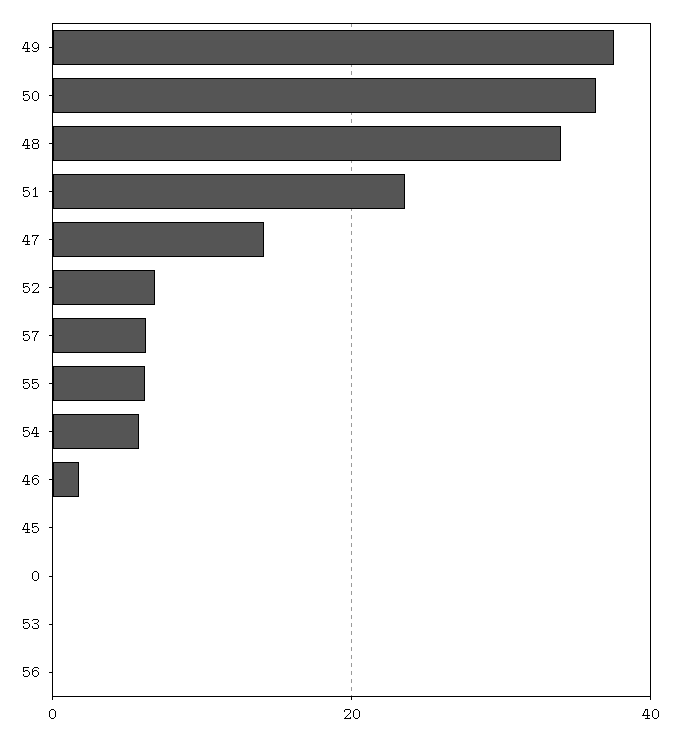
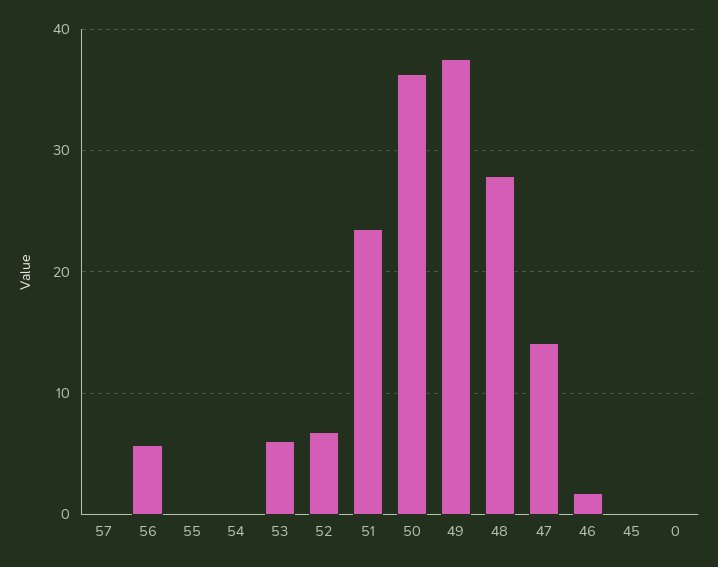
  {
    "49": 38,
    "50": 36,
-   "48": 34,
+   "48": 28,
    "51": 24,
    "47": 14,
    "52": 7,
-   "57": 6,
+   "57": 0,
-   "55": 6,
+   "55": 0,
-   "54": 6,
+   "54": 0,
    "46": 2,
    "45": 0,
    "0": 0,
-   "53": 0,
+   "53": 6,
-   "56": 0
+   "56": 6
  }

